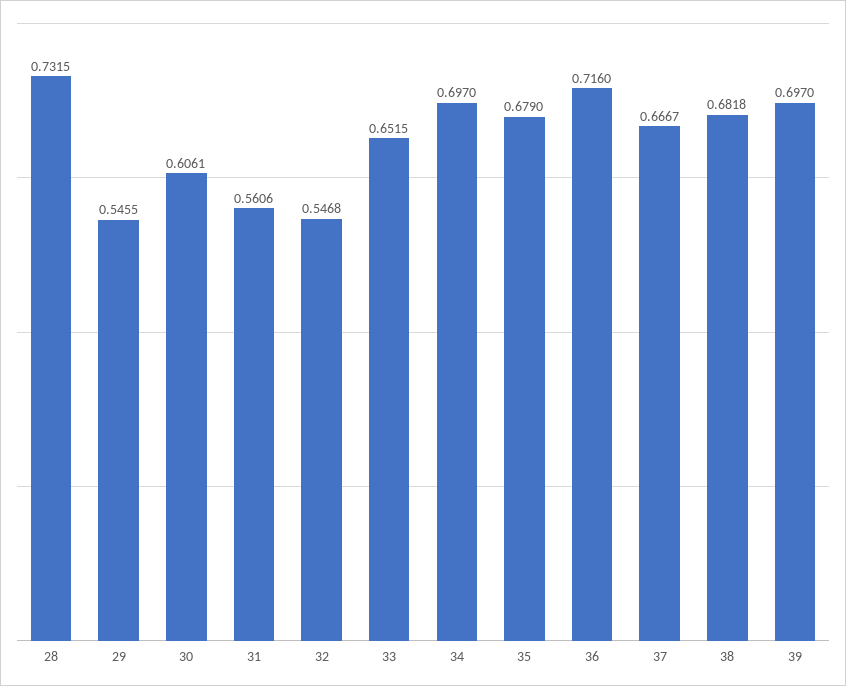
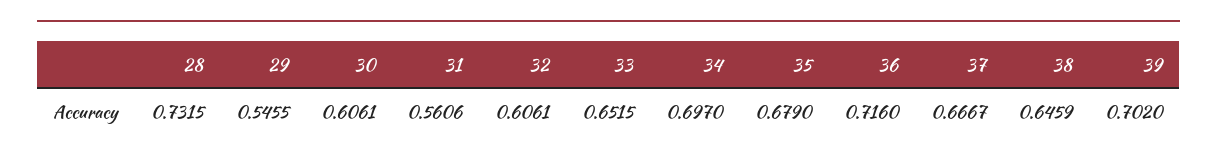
  {
    "28": 0.7315,
    "29": 0.5455,
    "30": 0.6061,
    "31": 0.5606,
-   "32": 0.5468,
+   "32": 0.6061,
    "33": 0.6515,
    "34": 0.697,
    "35": 0.679,
    "36": 0.716,
    "37": 0.6667,
-   "38": 0.6818,
+   "38": 0.6459,
-   "39": 0.697
+   "39": 0.702
  }

